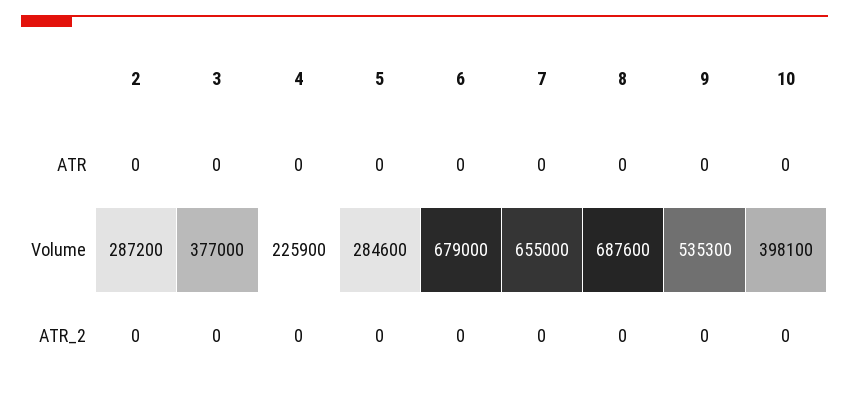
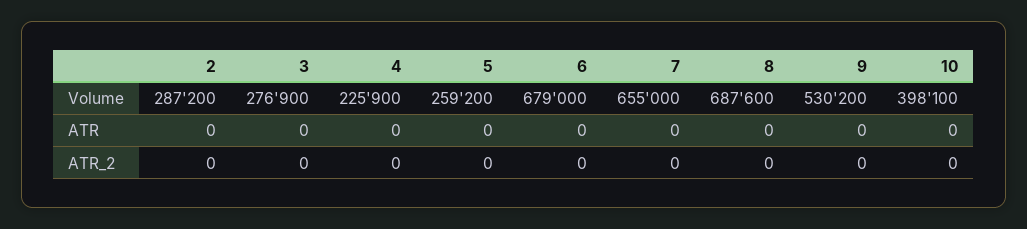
  {
    "2": {
      "ATR": 0,
      "Volume": 287200,
      "ATR_2": 0
    },
    "3": {
      "ATR": 0,
-     "Volume": 377000,
+     "Volume": 276900,
      "ATR_2": 0
    },
    "4": {
      "ATR": 0,
      "Volume": 225900,
      "ATR_2": 0
    },
    "5": {
      "ATR": 0,
-     "Volume": 284600,
+     "Volume": 259200,
      "ATR_2": 0
    },
    "6": {
      "ATR": 0,
      "Volume": 679000,
      "ATR_2": 0
    },
    "7": {
      "ATR": 0,
      "Volume": 655000,
      "ATR_2": 0
    },
    "8": {
      "ATR": 0,
      "Volume": 687600,
      "ATR_2": 0
    },
    "9": {
      "ATR": 0,
-     "Volume": 535300,
+     "Volume": 530200,
      "ATR_2": 0
    },
    "10": {
      "ATR": 0,
      "Volume": 398100,
      "ATR_2": 0
    }
  }

